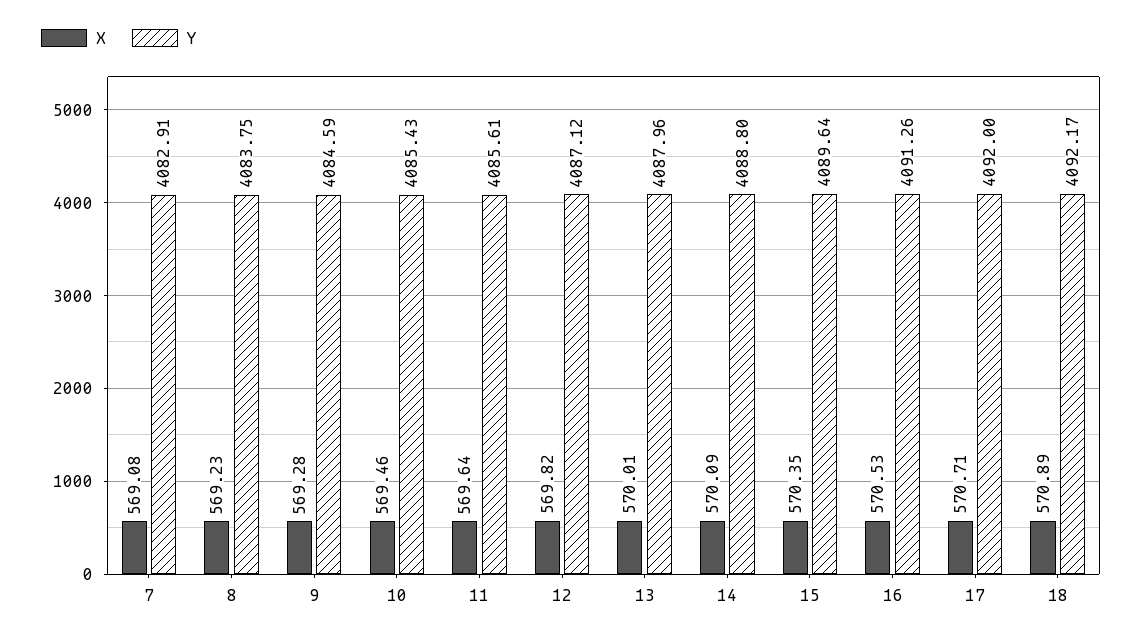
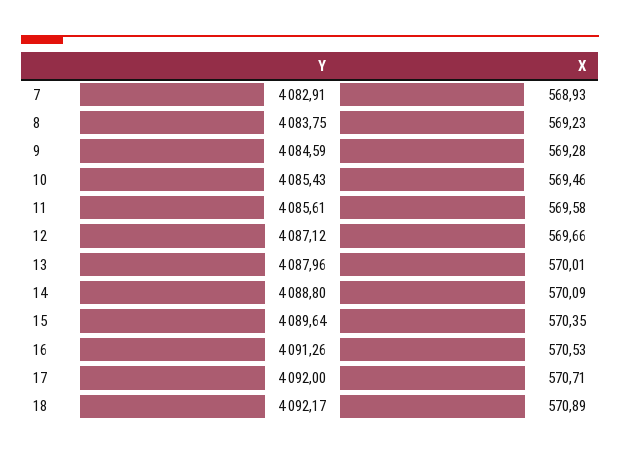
  {
    "X": {
-     "7": 569.08,
+     "7": 568.93,
      "8": 569.23,
      "9": 569.28,
      "10": 569.46,
-     "11": 569.64,
+     "11": 569.58,
-     "12": 569.82,
+     "12": 569.66,
      "13": 570.01,
      "14": 570.09,
      "15": 570.35,
      "16": 570.53,
      "17": 570.71,
      "18": 570.89
    },
    "Y": {
      "7": 4082.91,
      "8": 4083.75,
      "9": 4084.59,
      "10": 4085.43,
      "11": 4085.61,
      "12": 4087.12,
      "13": 4087.96,
      "14": 4088.8,
      "15": 4089.64,
      "16": 4091.26,
      "17": 4092,
      "18": 4092.17
    }
  }

